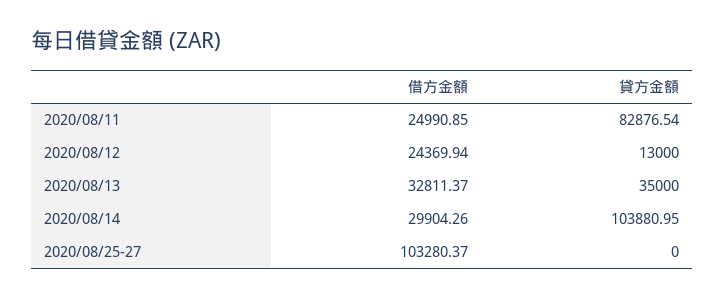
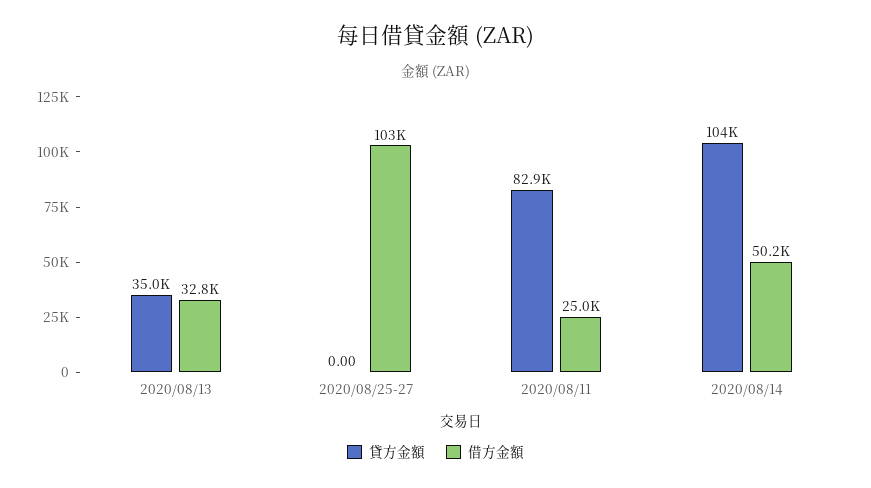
  {
    "借方金額": {
      "2020/08/11": 24990.85,
-     "2020/08/12": 24369.94,
      "2020/08/13": 32811.37,
-     "2020/08/14": 29904.26,
+     "2020/08/14": 50200,
      "2020/08/25-27": 103280.37
    },
    "貸方金額": {
      "2020/08/11": 82876.54,
-     "2020/08/12": 13000,
      "2020/08/13": 35000,
      "2020/08/14": 103880.95,
      "2020/08/25-27": 0
    }
  }

